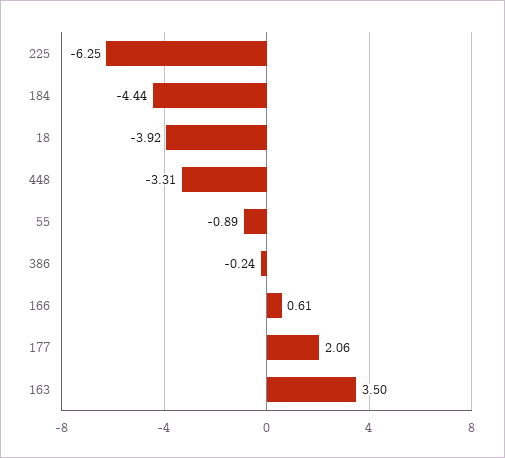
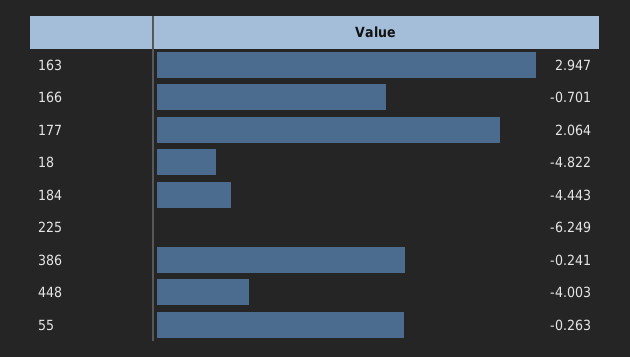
  {
    "225": -6.249,
    "184": -4.443,
-   "18": -3.92,
+   "18": -4.822,
-   "448": -3.31,
+   "448": -4.003,
-   "55": -0.89,
+   "55": -0.263,
    "386": -0.241,
-   "166": 0.61,
+   "166": -0.701,
    "177": 2.064,
-   "163": 3.5
+   "163": 2.947
  }

